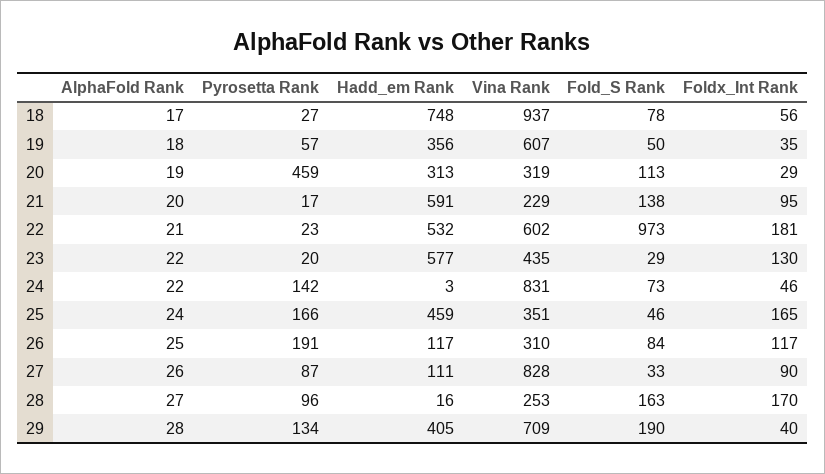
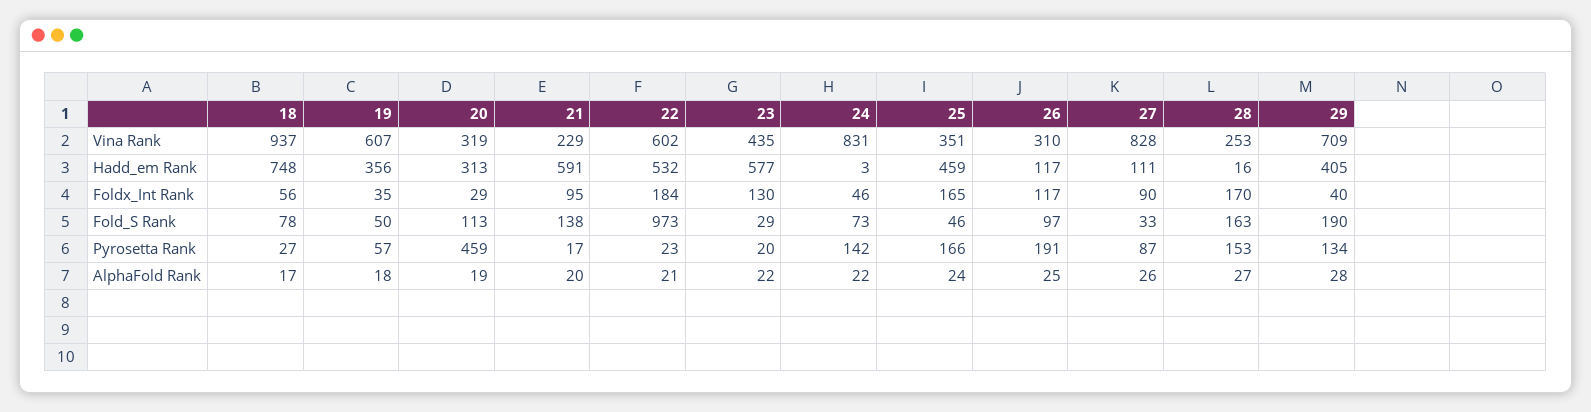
  {
    "AlphaFold Rank": {
      "18": 17,
      "19": 18,
      "20": 19,
      "21": 20,
      "22": 21,
      "23": 22,
      "24": 22,
      "25": 24,
      "26": 25,
      "27": 26,
      "28": 27,
      "29": 28
    },
    "Pyrosetta Rank": {
      "18": 27,
      "19": 57,
      "20": 459,
      "21": 17,
      "22": 23,
      "23": 20,
      "24": 142,
      "25": 166,
      "26": 191,
      "27": 87,
-     "28": 96,
+     "28": 153,
      "29": 134
    },
    "Hadd_em Rank": {
      "18": 748,
      "19": 356,
      "20": 313,
      "21": 591,
      "22": 532,
      "23": 577,
      "24": 3,
      "25": 459,
      "26": 117,
      "27": 111,
      "28": 16,
      "29": 405
    },
    "Vina Rank": {
      "18": 937,
      "19": 607,
      "20": 319,
      "21": 229,
      "22": 602,
      "23": 435,
      "24": 831,
      "25": 351,
      "26": 310,
      "27": 828,
      "28": 253,
      "29": 709
    },
    "Fold_S Rank": {
      "18": 78,
      "19": 50,
      "20": 113,
      "21": 138,
      "22": 973,
      "23": 29,
      "24": 73,
      "25": 46,
-     "26": 84,
+     "26": 97,
      "27": 33,
      "28": 163,
      "29": 190
    },
    "Foldx_Int Rank": {
      "18": 56,
      "19": 35,
      "20": 29,
      "21": 95,
-     "22": 181,
+     "22": 184,
      "23": 130,
      "24": 46,
      "25": 165,
      "26": 117,
      "27": 90,
      "28": 170,
      "29": 40
    }
  }

